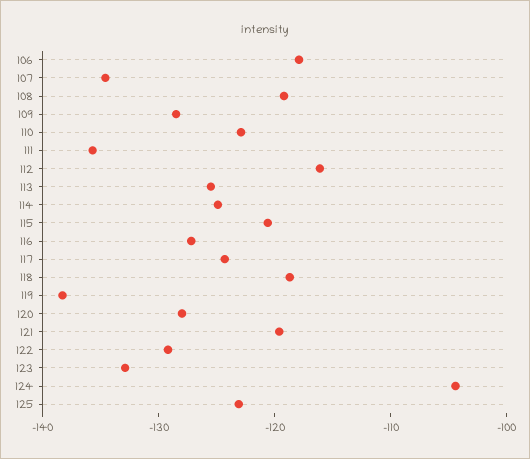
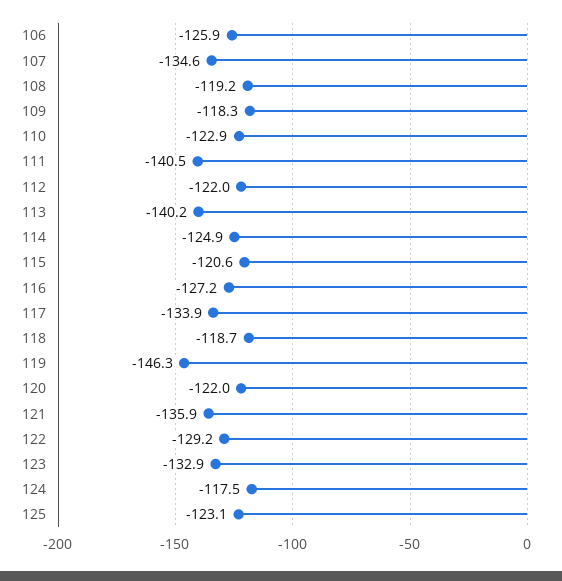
  {
-   "106": -118,
+   "106": -125.9,
    "107": -134.6,
    "108": -119.2,
-   "109": -128,
+   "109": -118.3,
    "110": -122.9,
-   "111": -136,
+   "111": -140.5,
-   "112": -116,
+   "112": -122,
-   "113": -126,
+   "113": -140.2,
    "114": -124.9,
    "115": -120.6,
    "116": -127.2,
-   "117": -124,
+   "117": -133.9,
    "118": -118.7,
-   "119": -138,
+   "119": -146.3,
-   "120": -128,
+   "120": -122,
-   "121": -120,
+   "121": -135.9,
    "122": -129.2,
    "123": -132.9,
-   "124": -104,
+   "124": -117.5,
    "125": -123.1
  }

